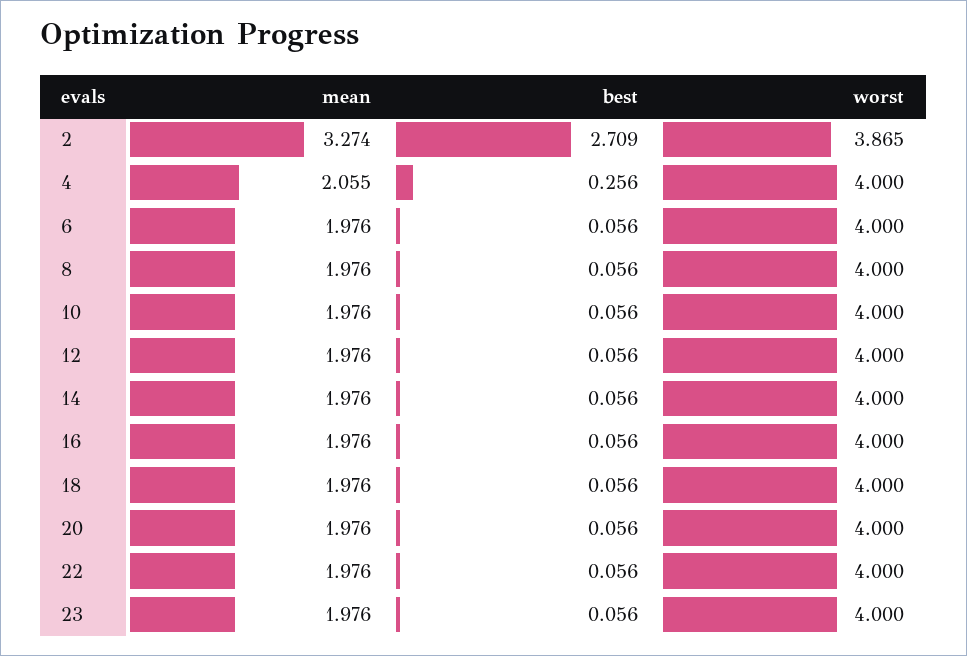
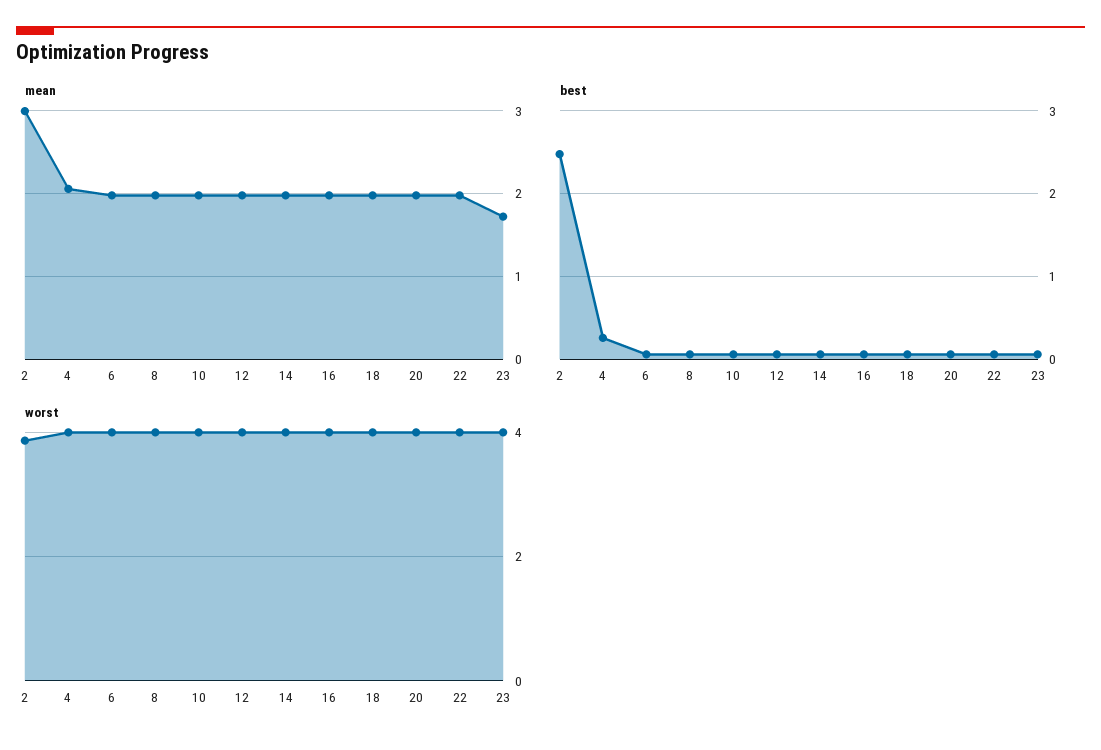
  {
    "mean": {
-     "2": 3.274,
+     "2": 3,
      "4": 2.055,
      "6": 1.976,
      "8": 1.976,
      "10": 1.976,
      "12": 1.976,
      "14": 1.976,
      "16": 1.976,
      "18": 1.976,
      "20": 1.976,
      "22": 1.976,
-     "23": 1.976
+     "23": 1.7
    },
    "best": {
-     "2": 2.709,
+     "2": 2.5,
      "4": 0.256,
      "6": 0.056,
      "8": 0.056,
      "10": 0.056,
      "12": 0.056,
      "14": 0.056,
      "16": 0.056,
      "18": 0.056,
      "20": 0.056,
      "22": 0.056,
      "23": 0.056
    },
    "worst": {
      "2": 3.865,
      "4": 4,
      "6": 4,
      "8": 4,
      "10": 4,
      "12": 4,
      "14": 4,
      "16": 4,
      "18": 4,
      "20": 4,
      "22": 4,
      "23": 4
    }
  }

